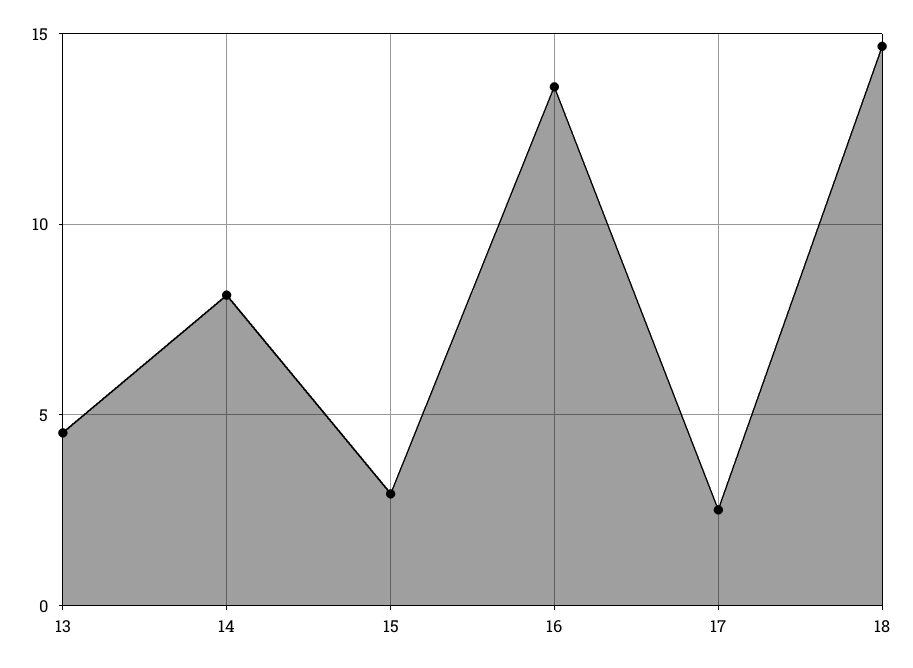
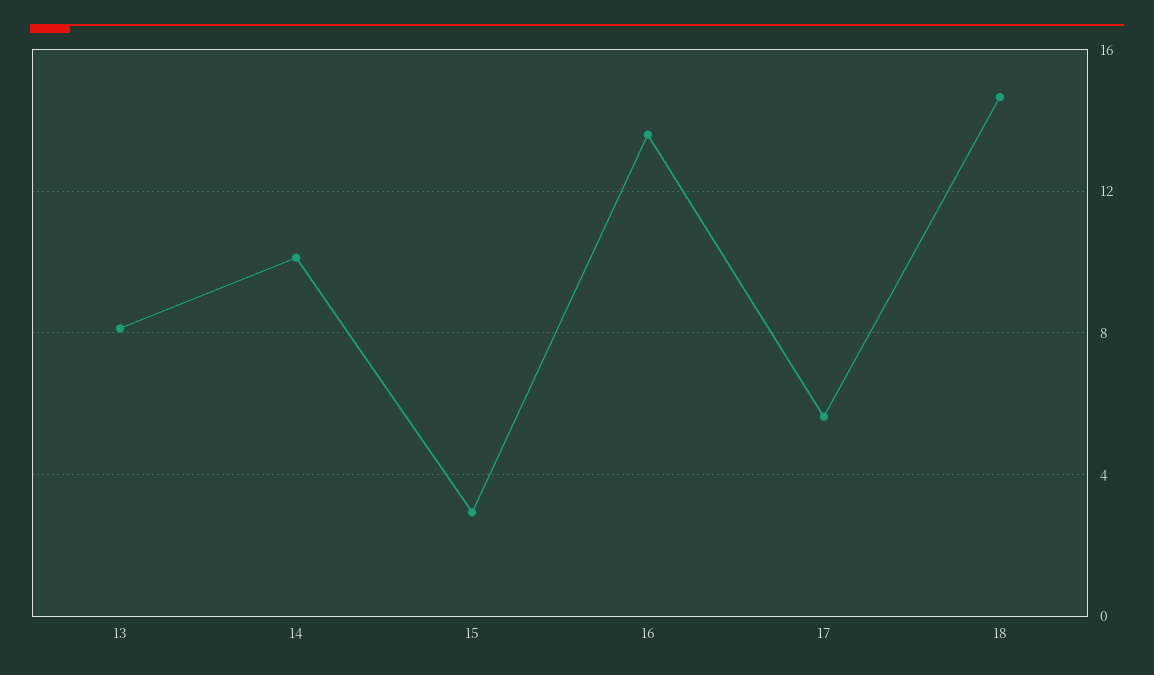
  {
-   "13": 4.5,
+   "13": 8,
-   "14": 8,
+   "14": 10,
    "15": 3,
    "16": 13.5,
-   "17": 2.5,
+   "17": 5.5,
    "18": 14.5
  }

